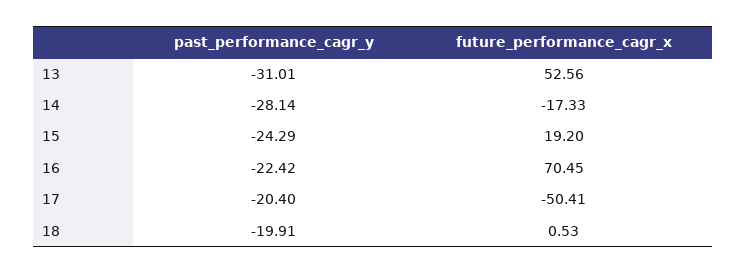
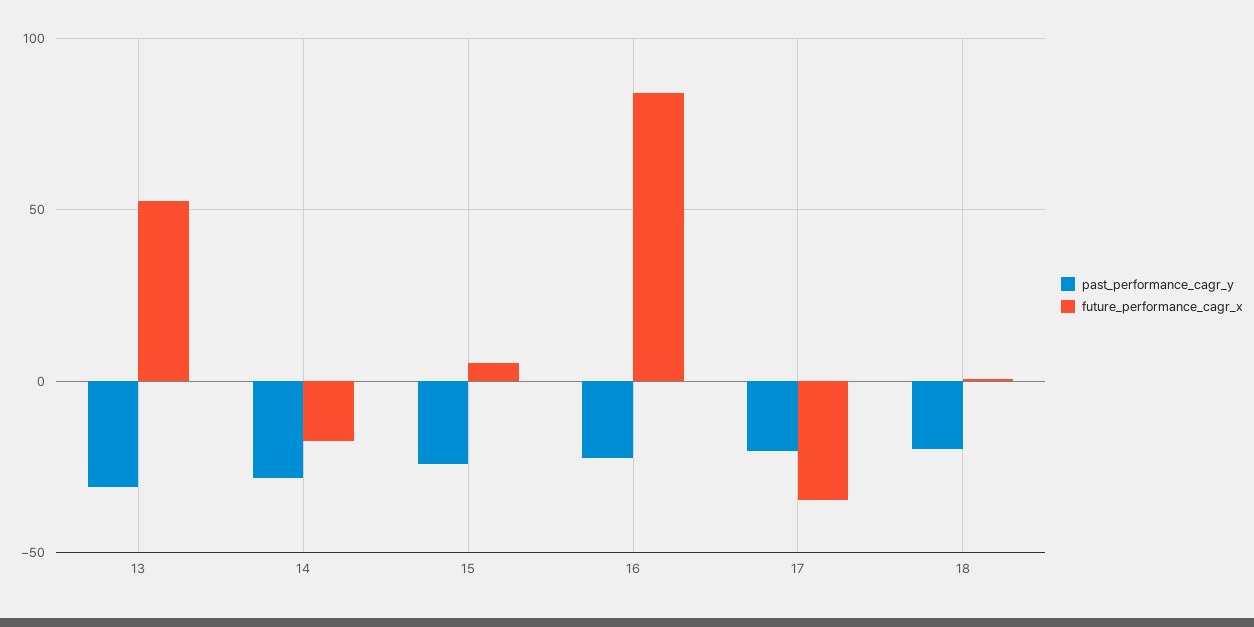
  {
    "past_performance_cagr_y": {
      "13": -31.01,
      "14": -28.14,
      "15": -24.29,
      "16": -22.42,
      "17": -20.4,
      "18": -19.91
    },
    "future_performance_cagr_x": {
      "13": 52.56,
      "14": -17.33,
-     "15": 19.2,
+     "15": 5,
-     "16": 70.45,
+     "16": 85,
-     "17": -50.41,
+     "17": -35,
      "18": 0.53
    }
  }

